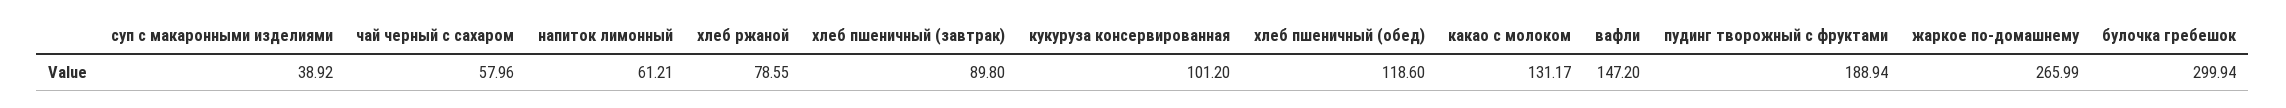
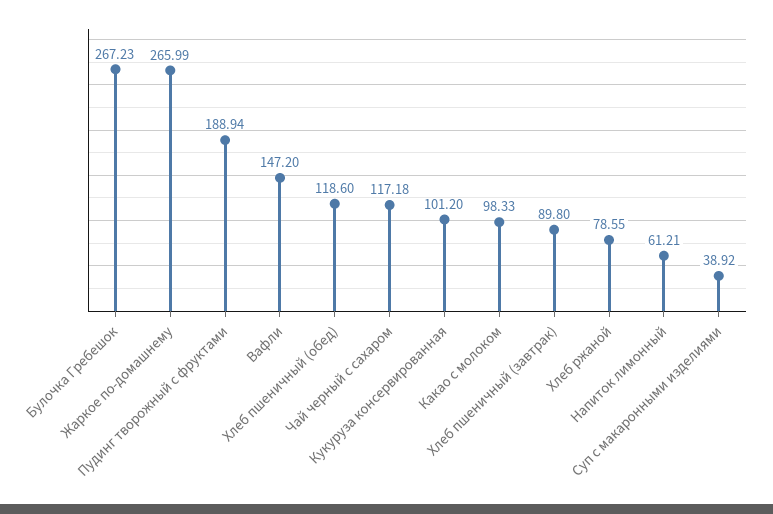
  {
    "суп с макаронными изделиями": 38.92,
-   "чай черный с сахаром": 57.96,
+   "чай черный с сахаром": 117.18,
    "напиток лимонный": 61.21,
    "хлеб ржаной": 78.55,
    "хлеб пшеничный (завтрак)": 89.8,
    "кукуруза консервированная": 101.2,
    "хлеб пшеничный (обед)": 118.6,
-   "какао с молоком": 131.17,
+   "какао с молоком": 98.33,
    "вафли": 147.2,
    "пудинг творожный с фруктами": 188.94,
    "жаркое по-домашнему": 265.99,
-   "булочка гребешок": 299.94
+   "булочка гребешок": 267.23
  }

